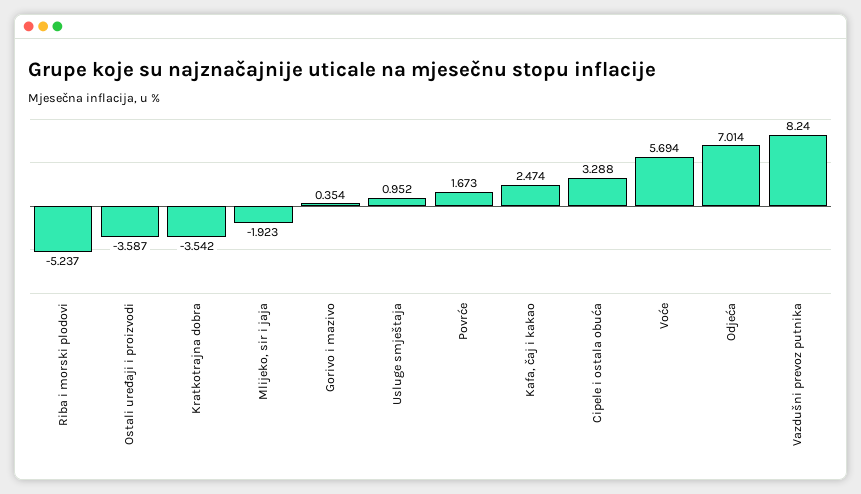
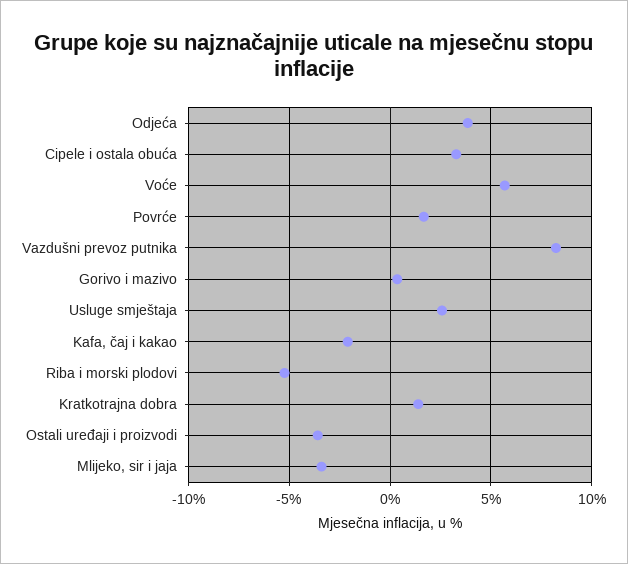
  {
    "Riba i morski plodovi": -5.237,
    "Ostali uređaji i proizvodi": -3.587,
-   "Kratkotrajna dobra": -3.542,
+   "Kratkotrajna dobra": 1.5,
-   "Mlijeko, sir i jaja": -1.923,
+   "Mlijeko, sir i jaja": -3.5,
    "Gorivo i mazivo": 0.354,
-   "Usluge smještaja": 0.952,
+   "Usluge smještaja": 2.5,
    "Povrće": 1.673,
-   "Kafa, čaj i kakao": 2.474,
+   "Kafa, čaj i kakao": -2,
    "Cipele i ostala obuća": 3.288,
    "Voće": 5.694,
-   "Odjeća": 7.014,
+   "Odjeća": 4,
    "Vazdušni prevoz putnika": 8.24
  }

